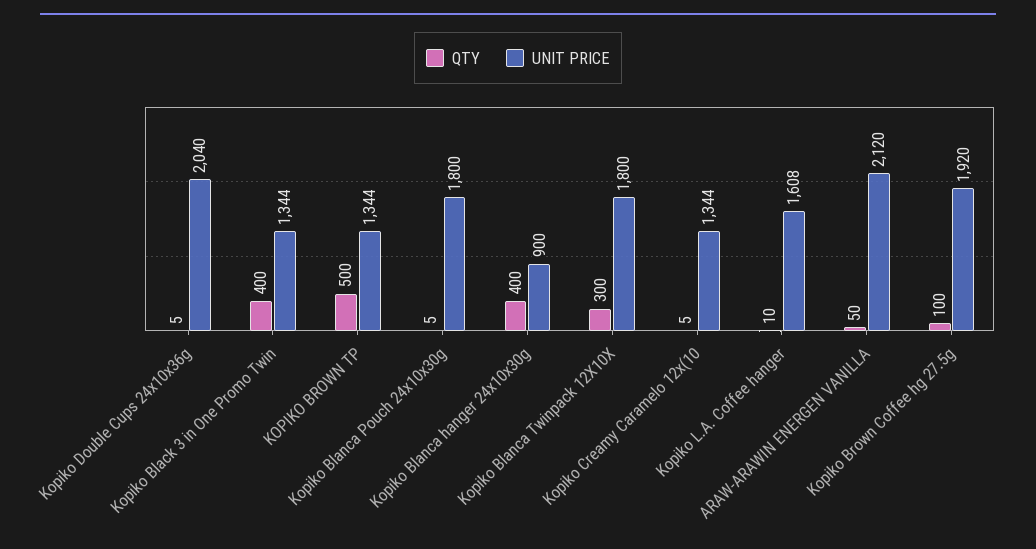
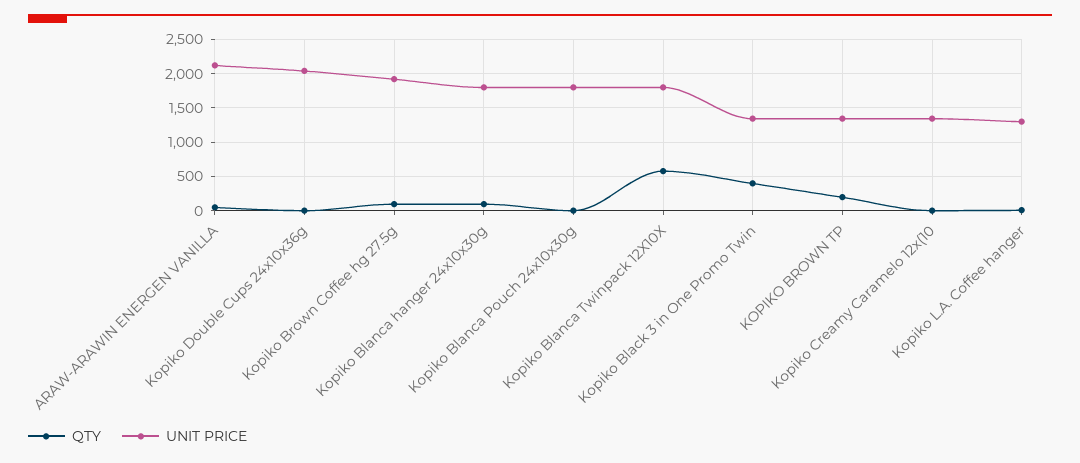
  {
    "QTY": {
      "Kopiko Double Cups 24x10x36g": 5,
      "Kopiko Black 3 in One Promo Twin": 400,
-     "KOPIKO BROWN TP": 500,
+     "KOPIKO BROWN TP": 200,
      "Kopiko Blanca Pouch 24x10x30g": 5,
-     "Kopiko Blanca hanger 24x10x30g": 400,
+     "Kopiko Blanca hanger 24x10x30g": 100,
-     "Kopiko Blanca Twinpack 12X10X": 300,
+     "Kopiko Blanca Twinpack 12X10X": 600,
      "Kopiko Creamy Caramelo 12x(10": 5,
      "Kopiko L.A. Coffee hanger": 10,
      "ARAW-ARAWIN ENERGEN VANILLA": 50,
      "Kopiko Brown Coffee hg 27.5g": 100
    },
    "UNIT PRICE": {
      "Kopiko Double Cups 24x10x36g": 2040,
      "Kopiko Black 3 in One Promo Twin": 1344,
      "KOPIKO BROWN TP": 1344,
      "Kopiko Blanca Pouch 24x10x30g": 1800,
-     "Kopiko Blanca hanger 24x10x30g": 900,
+     "Kopiko Blanca hanger 24x10x30g": 1800,
      "Kopiko Blanca Twinpack 12X10X": 1800,
      "Kopiko Creamy Caramelo 12x(10": 1344,
-     "Kopiko L.A. Coffee hanger": 1608,
+     "Kopiko L.A. Coffee hanger": 1300,
      "ARAW-ARAWIN ENERGEN VANILLA": 2120,
      "Kopiko Brown Coffee hg 27.5g": 1920
    }
  }

